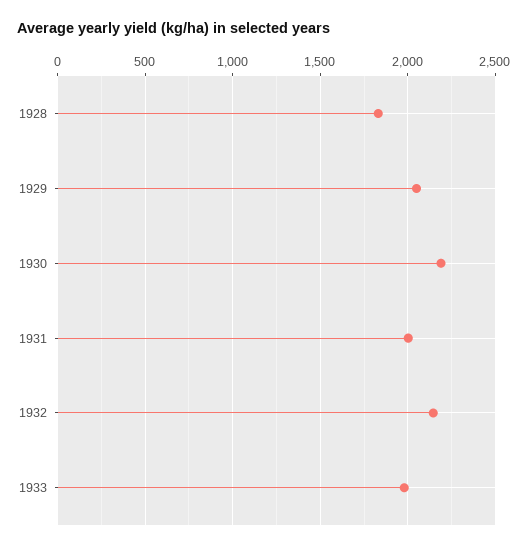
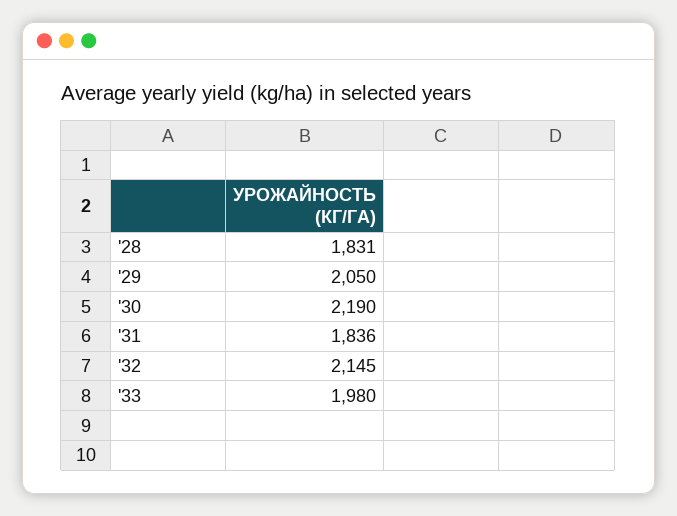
  {
    "1928": 1831,
    "1929": 2050,
    "1930": 2190,
-   "1931": 2000,
+   "1931": 1836,
    "1932": 2145,
    "1933": 1980
  }

